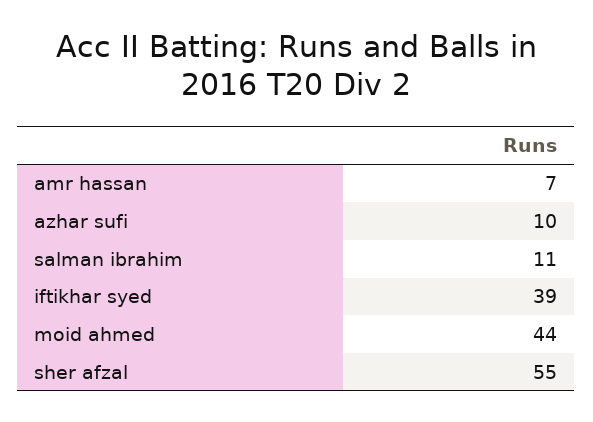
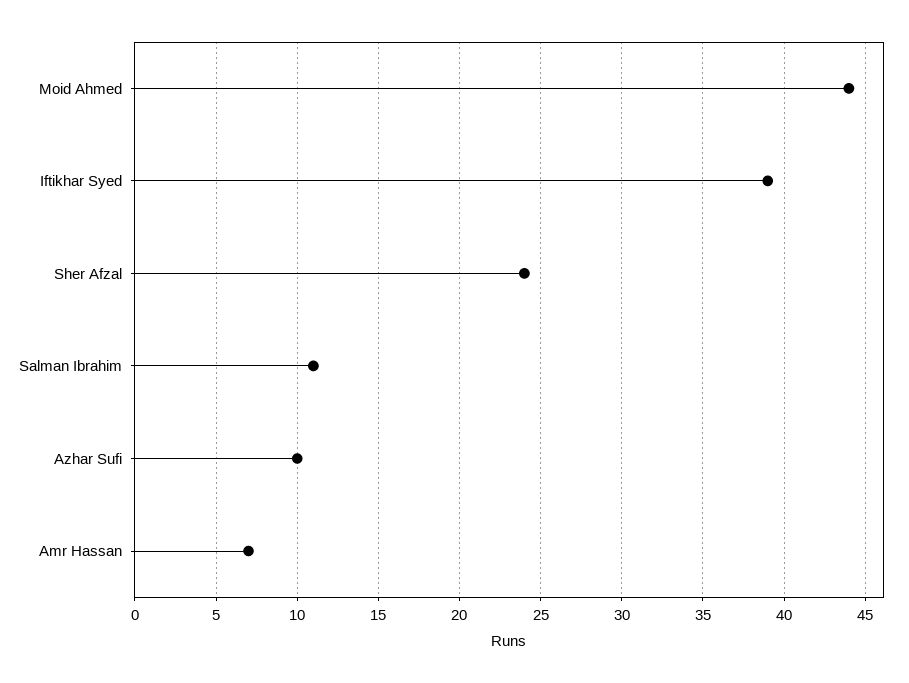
  {
    "amr hassan": 7,
    "azhar sufi": 10,
    "salman ibrahim": 11,
    "iftikhar syed": 39,
    "moid ahmed": 44,
-   "sher afzal": 55
+   "sher afzal": 24
  }

